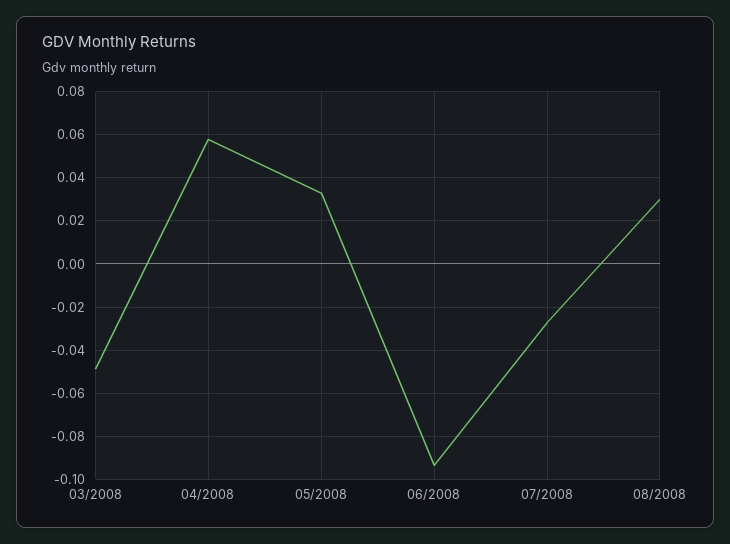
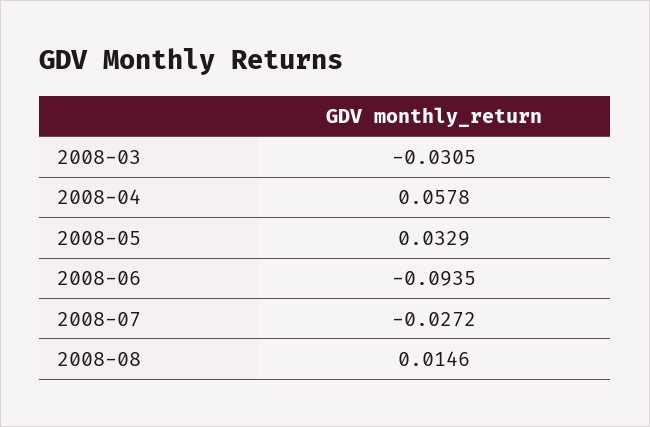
  {
-   "03/2008": -0.05,
+   "03/2008": -0.0305,
    "04/2008": 0.0578,
    "05/2008": 0.0329,
    "06/2008": -0.0935,
    "07/2008": -0.0272,
-   "08/2008": 0.03
+   "08/2008": 0.0146
  }

